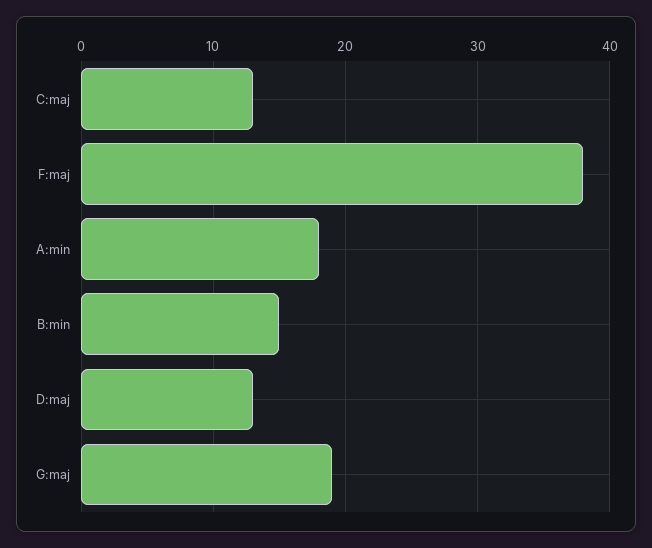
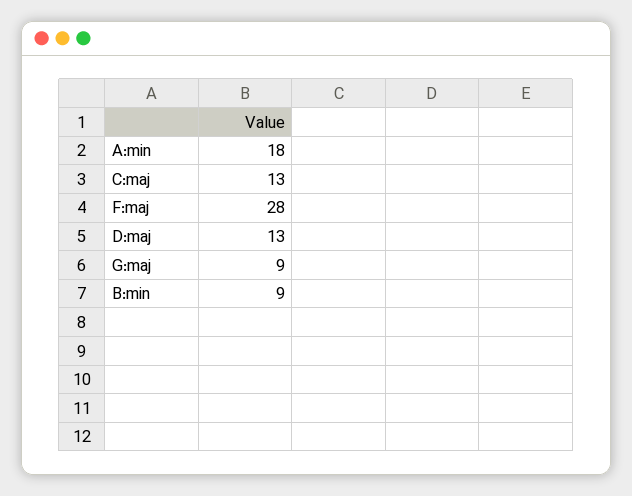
  {
    "C:maj": 13,
-   "F:maj": 38,
+   "F:maj": 28,
    "A:min": 18,
-   "B:min": 15,
+   "B:min": 9,
    "D:maj": 13,
-   "G:maj": 19
+   "G:maj": 9
  }

